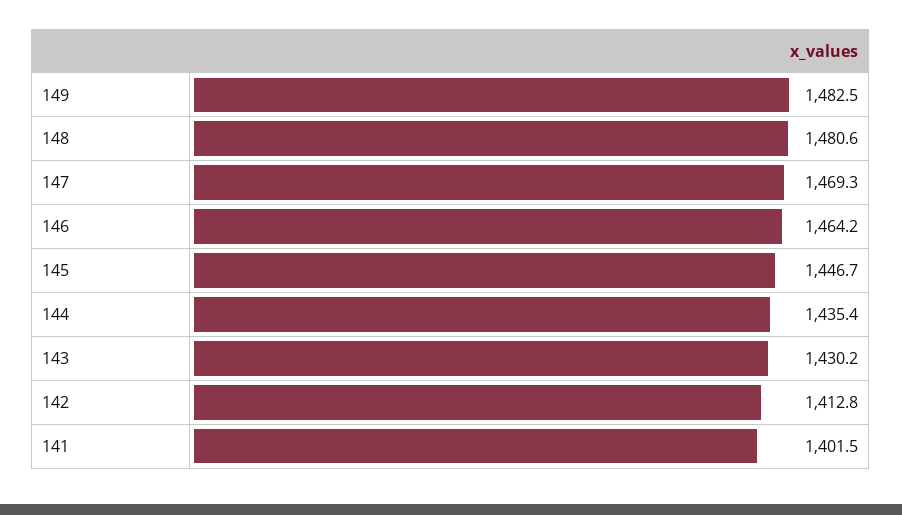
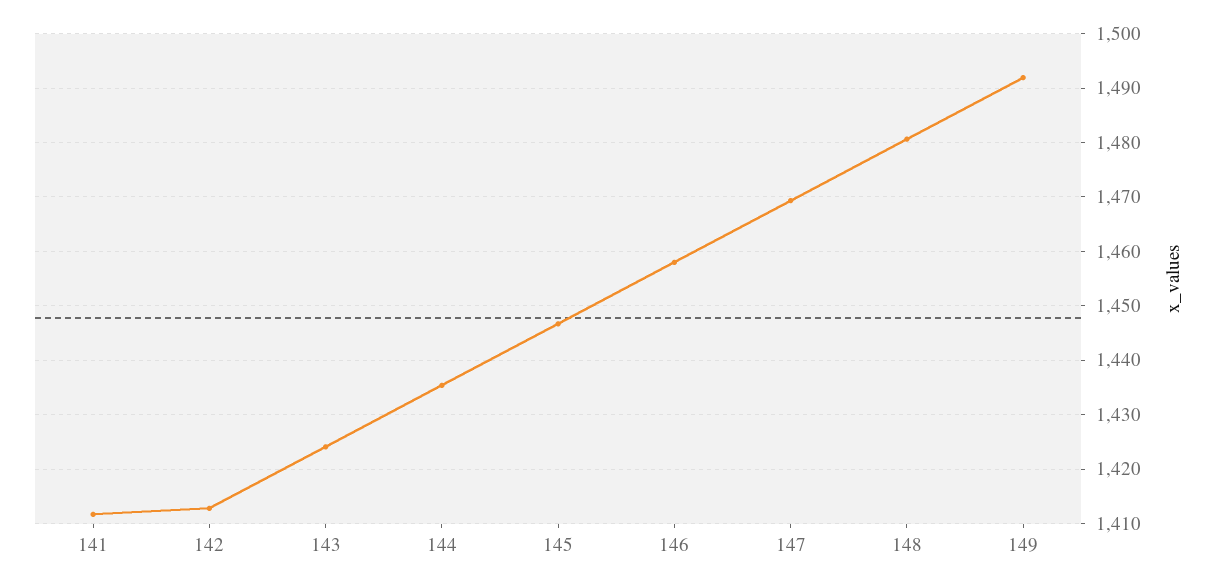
  {
-   "149": 1482.5,
+   "149": 1492,
    "148": 1480.6,
    "147": 1469.3,
-   "146": 1464.2,
+   "146": 1458,
    "145": 1446.7,
    "144": 1435.4,
-   "143": 1430.2,
+   "143": 1424,
    "142": 1412.8,
-   "141": 1401.5
+   "141": 1412
  }

